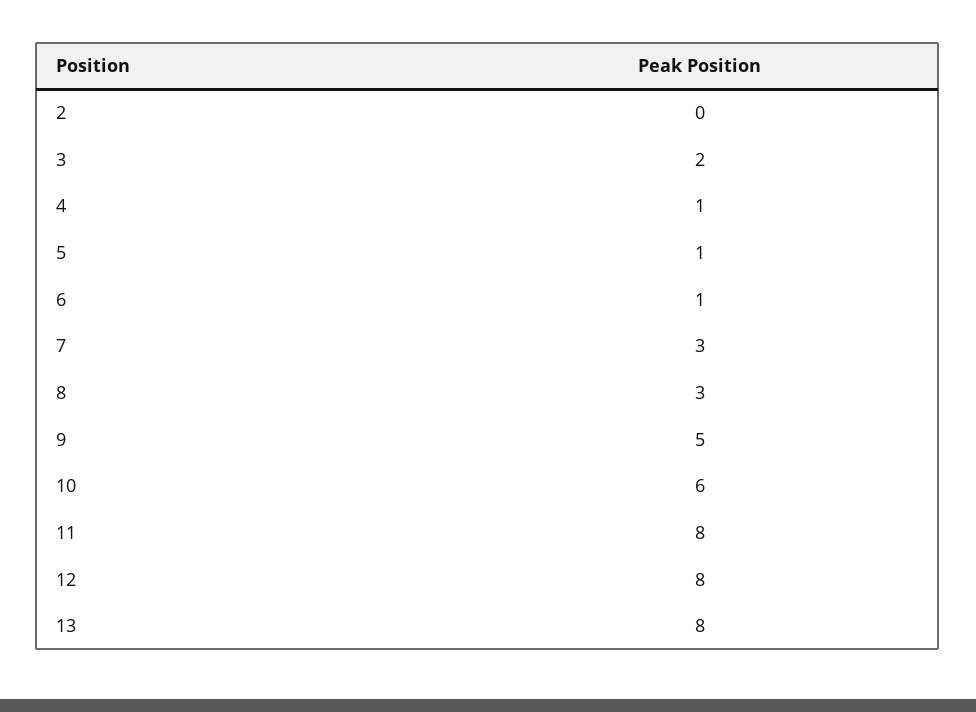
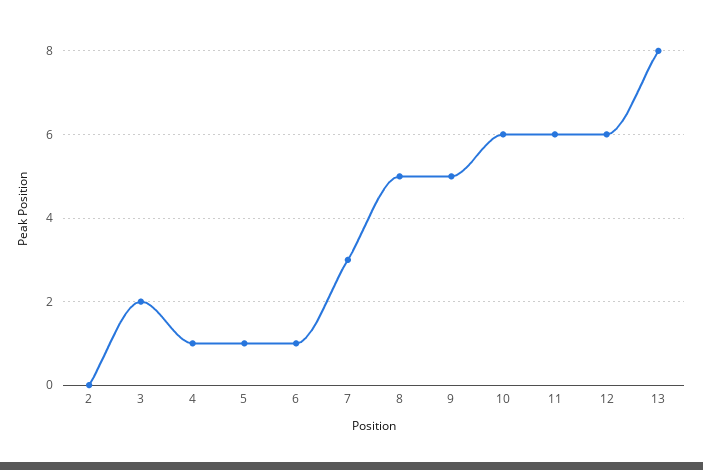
  {
    "2": 0,
    "3": 2,
    "4": 1,
    "5": 1,
    "6": 1,
    "7": 3,
-   "8": 3,
+   "8": 5,
    "9": 5,
    "10": 6,
-   "11": 8,
+   "11": 6,
-   "12": 8,
+   "12": 6,
    "13": 8
  }

